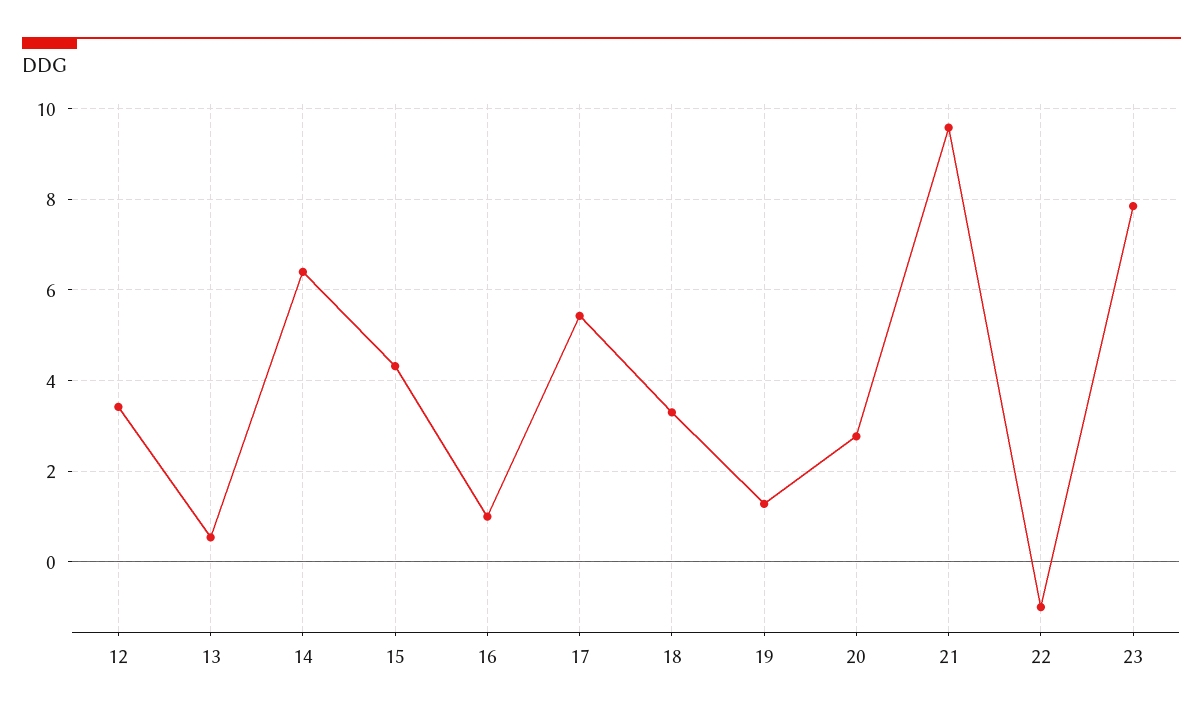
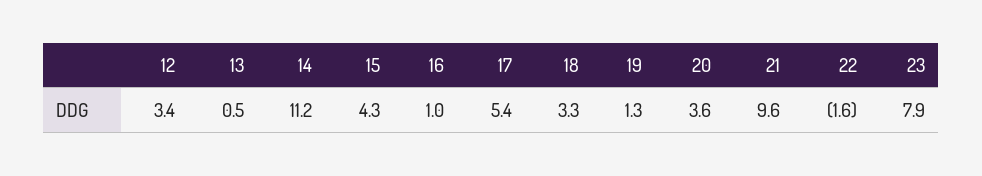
  {
    "12": 3.4,
    "13": 0.5,
-   "14": 6.4,
+   "14": 11.2,
    "15": 4.3,
    "16": 1,
    "17": 5.4,
    "18": 3.3,
    "19": 1.3,
-   "20": 2.8,
+   "20": 3.6,
    "21": 9.6,
-   "22": -1,
+   "22": -1.6,
    "23": 7.9
  }

